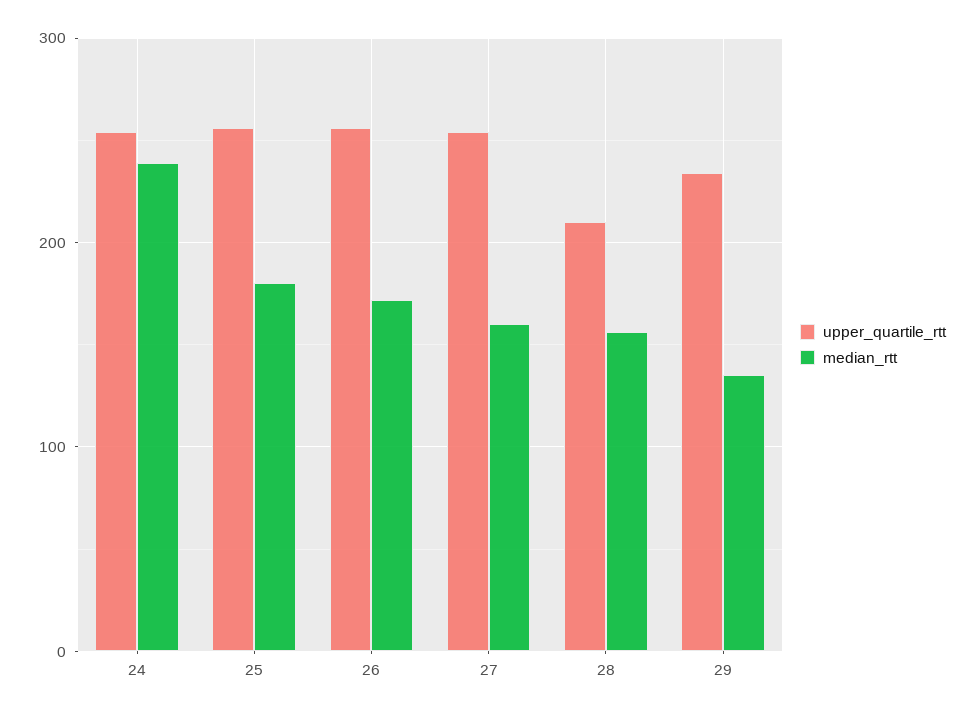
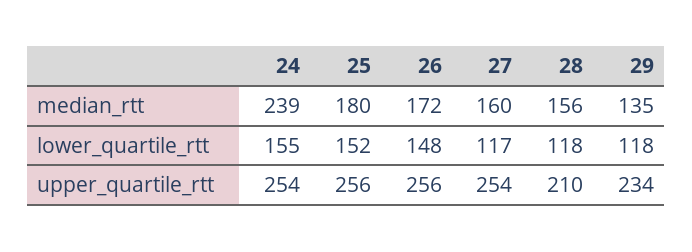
  {
    "upper_quartile_rtt": {
      "24": 254,
      "25": 256,
      "26": 256,
      "27": 254,
      "28": 210,
      "29": 234
    },
    "median_rtt": {
      "24": 239,
      "25": 180,
      "26": 172,
      "27": 160,
      "28": 156,
      "29": 135
-   }
+   },
+   "lower_quartile_rtt": {
+     "24": 155,
+     "25": 152,
+     "26": 148,
+     "27": 117,
+     "28": 118,
+     "29": 118
+   }
  }

